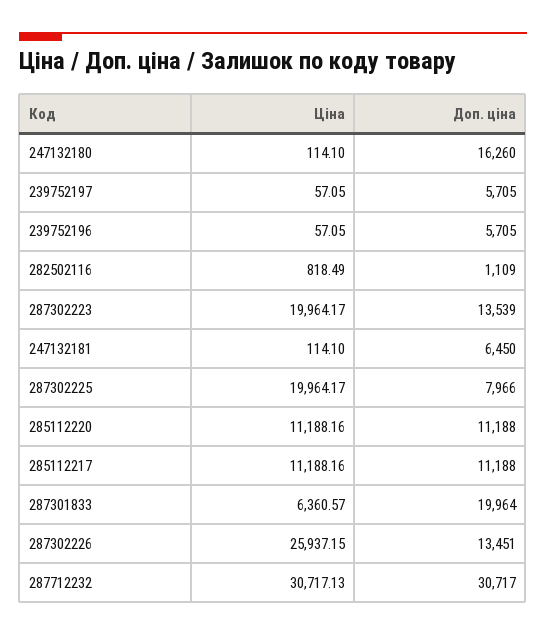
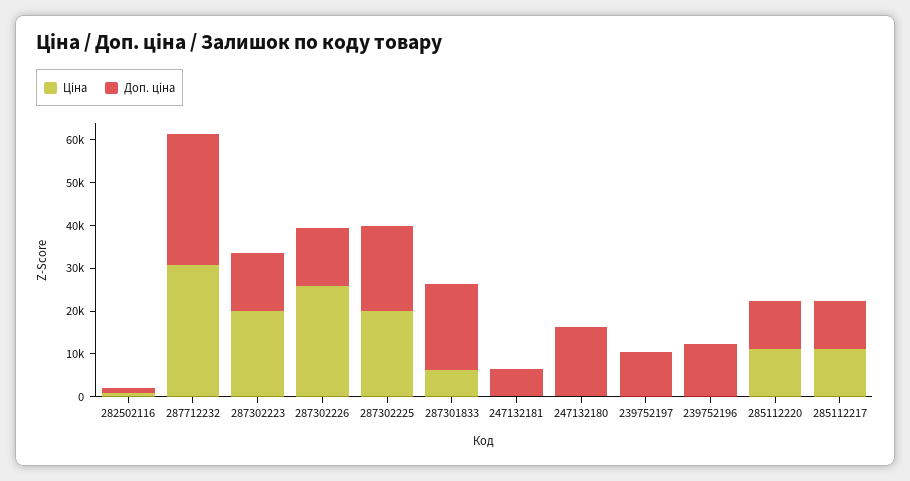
  {
    "Ціна": {
      "247132180": 114.1,
      "239752197": 57.05,
      "239752196": 57.05,
      "282502116": 818.49,
      "287302223": 19964.17,
      "247132181": 114.1,
      "287302225": 19964.17,
      "285112220": 11188.16,
      "285112217": 11188.16,
      "287301833": 6360.57,
      "287302226": 25937.15,
      "287712232": 30717.13
    },
    "Доп. ціна": {
      "247132180": 16260,
-     "239752197": 5705,
+     "239752197": 10000,
-     "239752196": 5705,
+     "239752196": 12000,
      "282502116": 1109,
      "287302223": 13539,
      "247132181": 6450,
-     "287302225": 7966,
+     "287302225": 20000,
      "285112220": 11188,
      "285112217": 11188,
      "287301833": 19964,
      "287302226": 13451,
      "287712232": 30717
    }
  }

